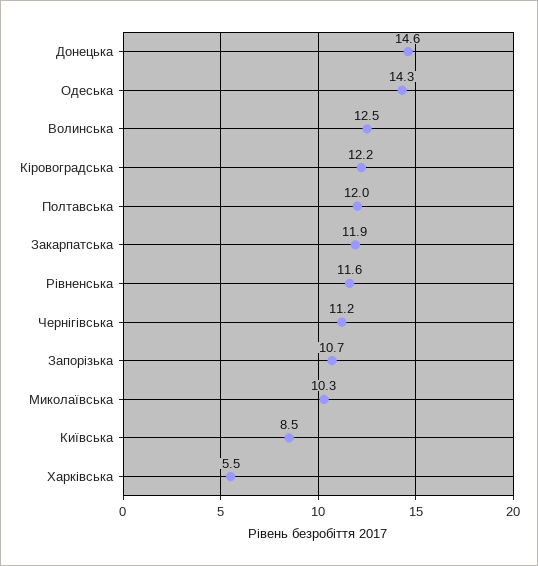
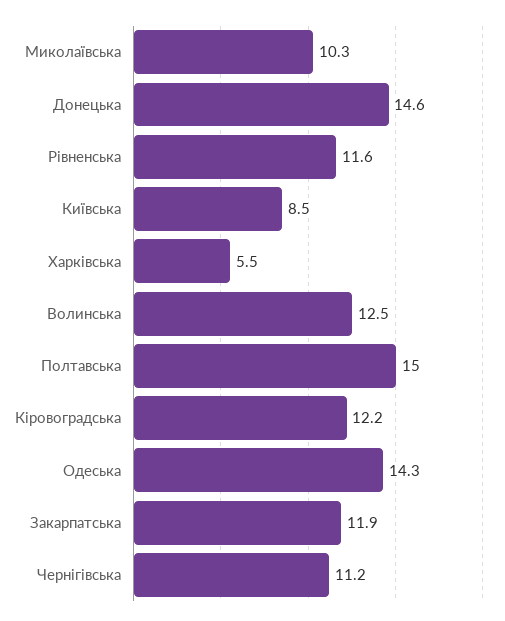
  {
    "Донецька": 14.6,
    "Одеська": 14.3,
    "Волинська": 12.5,
    "Кіровоградська": 12.2,
-   "Полтавська": 12,
+   "Полтавська": 15,
    "Закарпатська": 11.9,
    "Рівненська": 11.6,
    "Чернігівська": 11.2,
-   "Запорізька": 10.7,
    "Миколаївська": 10.3,
    "Київська": 8.5,
    "Харківська": 5.5
  }

